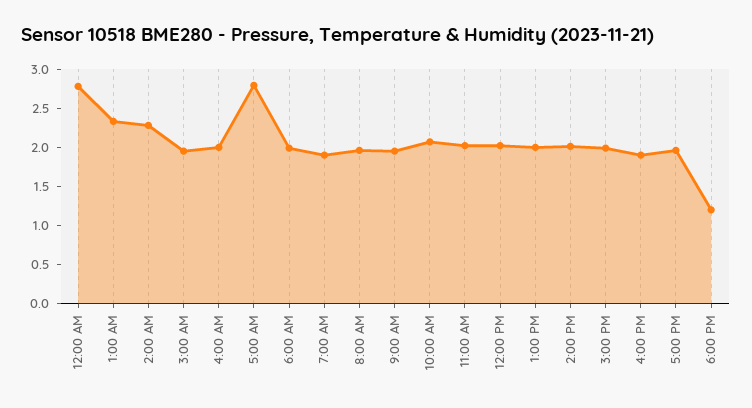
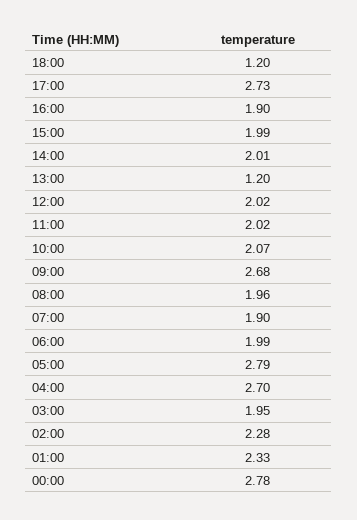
  {
    "12:00 AM": 2.78,
    "1:00 AM": 2.33,
    "2:00 AM": 2.28,
    "3:00 AM": 1.95,
-   "4:00 AM": 2,
+   "4:00 AM": 2.7,
    "5:00 AM": 2.79,
    "6:00 AM": 1.99,
    "7:00 AM": 1.9,
    "8:00 AM": 1.96,
-   "9:00 AM": 2,
+   "9:00 AM": 2.68,
    "10:00 AM": 2.07,
    "11:00 AM": 2.02,
    "12:00 PM": 2.02,
-   "1:00 PM": 2,
+   "1:00 PM": 1.2,
    "2:00 PM": 2.01,
    "3:00 PM": 1.99,
    "4:00 PM": 1.9,
-   "5:00 PM": 2,
+   "5:00 PM": 2.73,
    "6:00 PM": 1.2
  }

